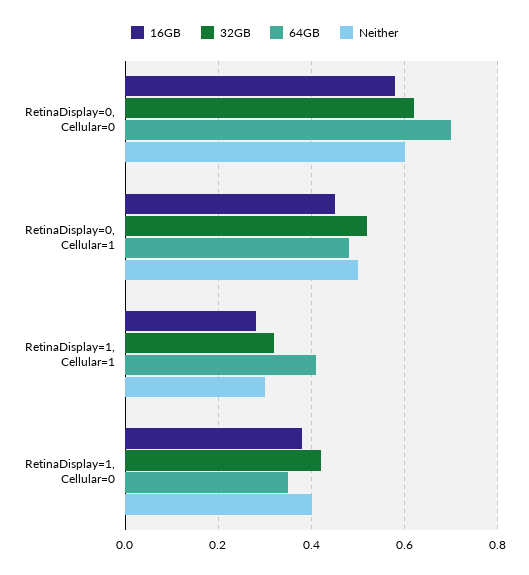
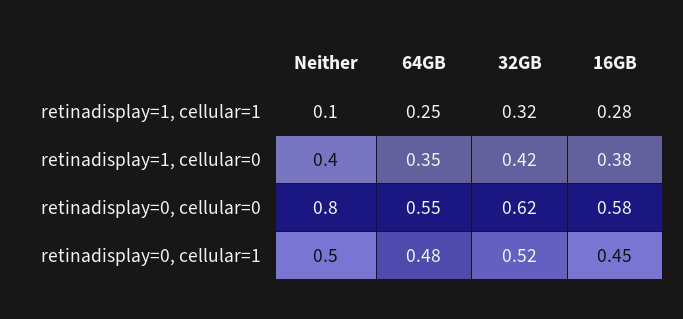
  {
    "16GB": {
      "RetinaDisplay=0, Cellular=0": 0.58,
      "RetinaDisplay=0, Cellular=1": 0.45,
      "RetinaDisplay=1, Cellular=1": 0.28,
      "RetinaDisplay=1, Cellular=0": 0.38
    },
    "32GB": {
      "RetinaDisplay=0, Cellular=0": 0.62,
      "RetinaDisplay=0, Cellular=1": 0.52,
      "RetinaDisplay=1, Cellular=1": 0.32,
      "RetinaDisplay=1, Cellular=0": 0.42
    },
    "64GB": {
-     "RetinaDisplay=0, Cellular=0": 0.7,
+     "RetinaDisplay=0, Cellular=0": 0.55,
      "RetinaDisplay=0, Cellular=1": 0.48,
-     "RetinaDisplay=1, Cellular=1": 0.4,
+     "RetinaDisplay=1, Cellular=1": 0.25,
      "RetinaDisplay=1, Cellular=0": 0.35
    },
    "Neither": {
-     "RetinaDisplay=0, Cellular=0": 0.6,
+     "RetinaDisplay=0, Cellular=0": 0.8,
      "RetinaDisplay=0, Cellular=1": 0.5,
-     "RetinaDisplay=1, Cellular=1": 0.3,
+     "RetinaDisplay=1, Cellular=1": 0.1,
      "RetinaDisplay=1, Cellular=0": 0.4
    }
  }

